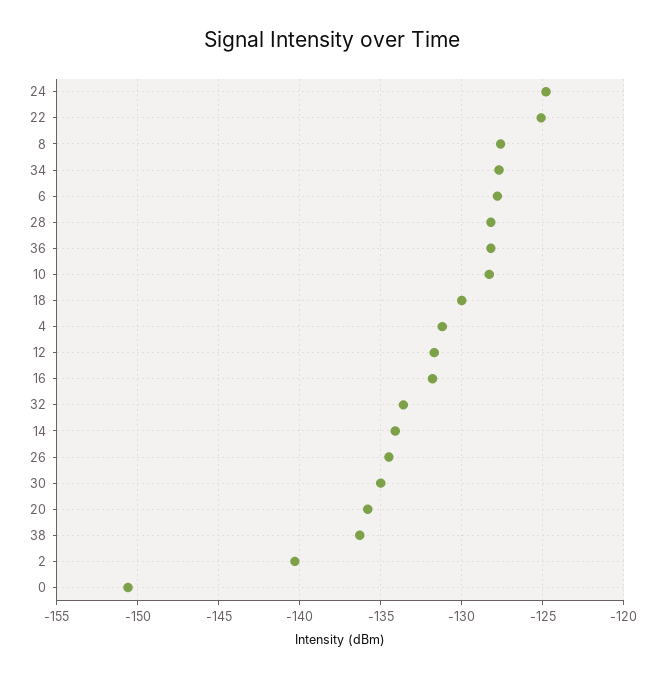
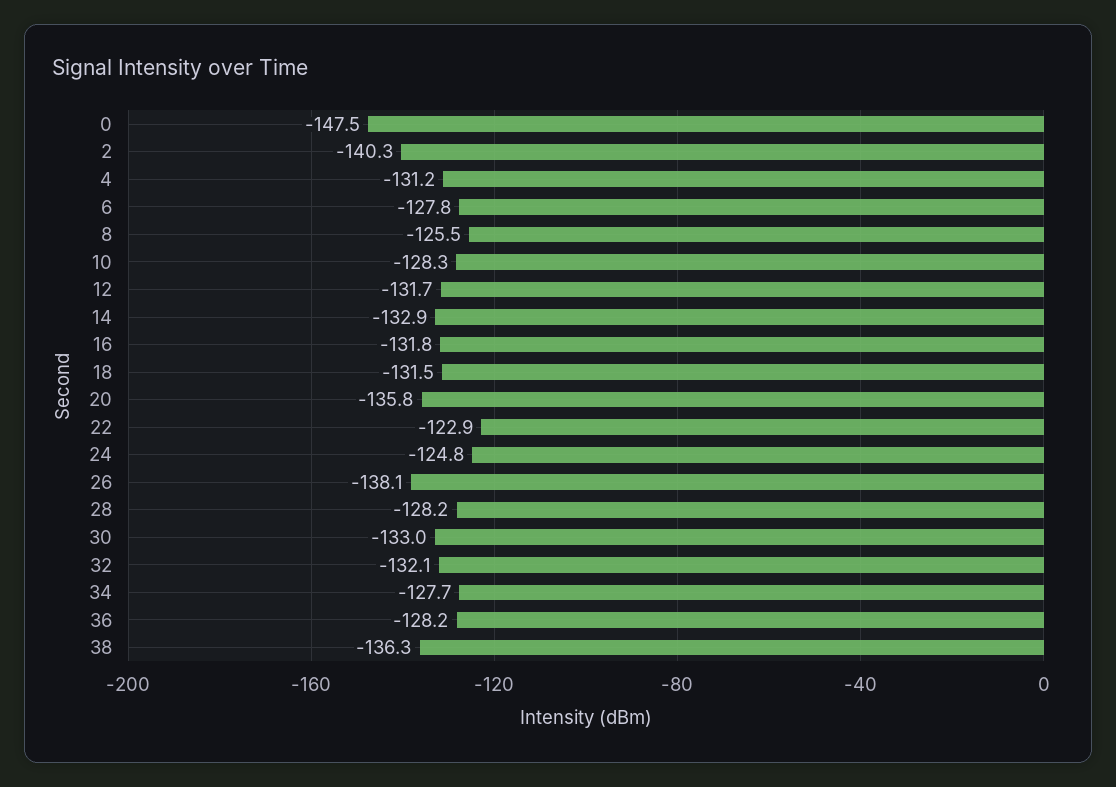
  {
    "24": -124.8,
-   "22": -125,
+   "22": -122.9,
-   "8": -127.5,
+   "8": -125.5,
    "34": -127.7,
    "6": -127.8,
    "28": -128.2,
    "36": -128.2,
    "10": -128.3,
-   "18": -130,
+   "18": -131.5,
    "4": -131.2,
    "12": -131.7,
    "16": -131.8,
-   "32": -133.5,
+   "32": -132.1,
-   "14": -134,
+   "14": -132.9,
-   "26": -134.5,
+   "26": -138.1,
-   "30": -135,
+   "30": -133,
    "20": -135.8,
    "38": -136.3,
    "2": -140.3,
-   "0": -150.5
+   "0": -147.5
  }

